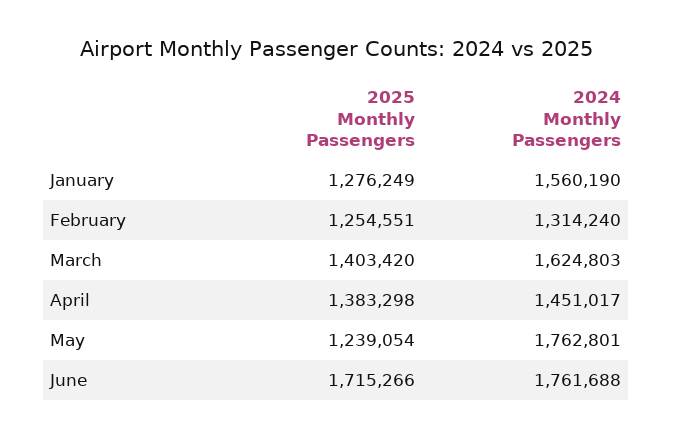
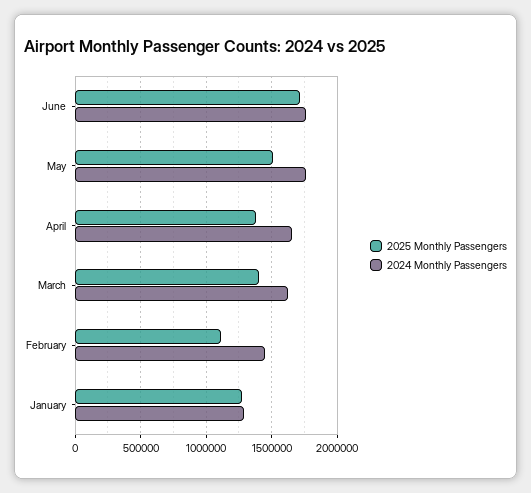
  {
    "2025 Monthly Passengers": {
      "January": 1276249,
-     "February": 1254551,
+     "February": 1100000,
      "March": 1403420,
      "April": 1383298,
-     "May": 1239054,
+     "May": 1500000,
      "June": 1715266
    },
    "2024 Monthly Passengers": {
-     "January": 1560190,
+     "January": 1300000,
-     "February": 1314240,
+     "February": 1450000,
      "March": 1624803,
-     "April": 1451017,
+     "April": 1650000,
      "May": 1762801,
      "June": 1761688
    }
  }

